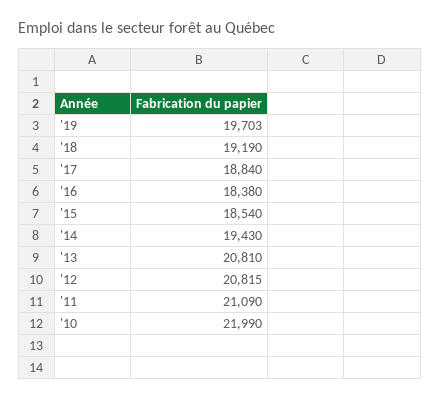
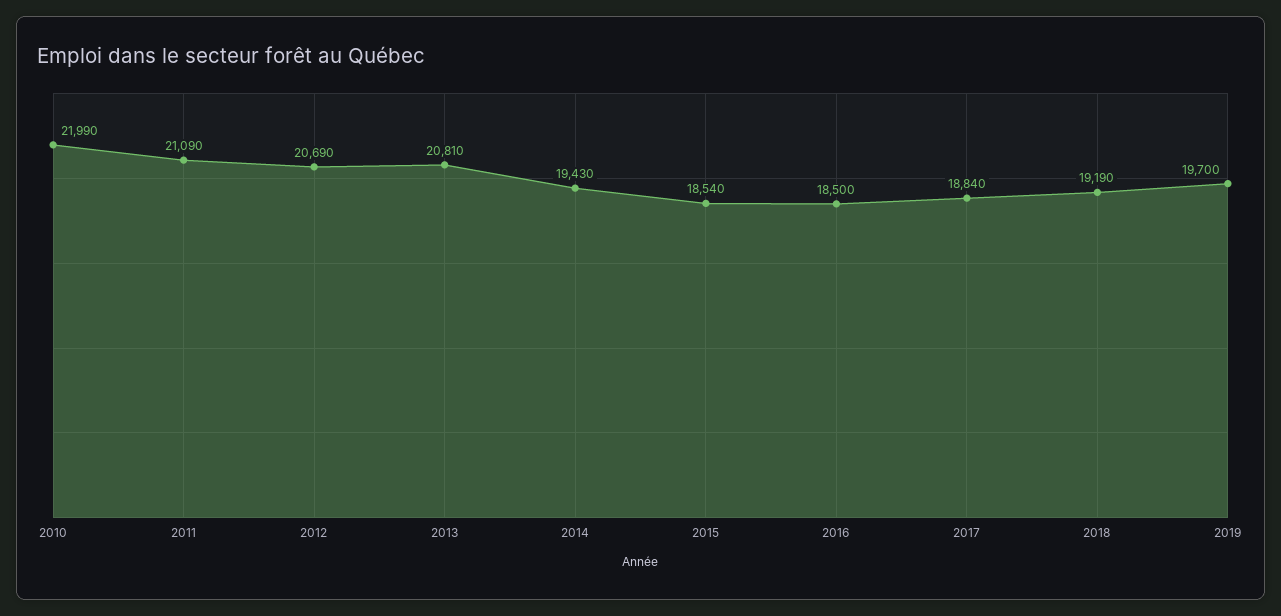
  {
-   "'19": 19703,
+   "'19": 19700,
    "'18": 19190,
    "'17": 18840,
-   "'16": 18380,
+   "'16": 18500,
    "'15": 18540,
    "'14": 19430,
    "'13": 20810,
-   "'12": 20815,
+   "'12": 20690,
    "'11": 21090,
    "'10": 21990
  }

